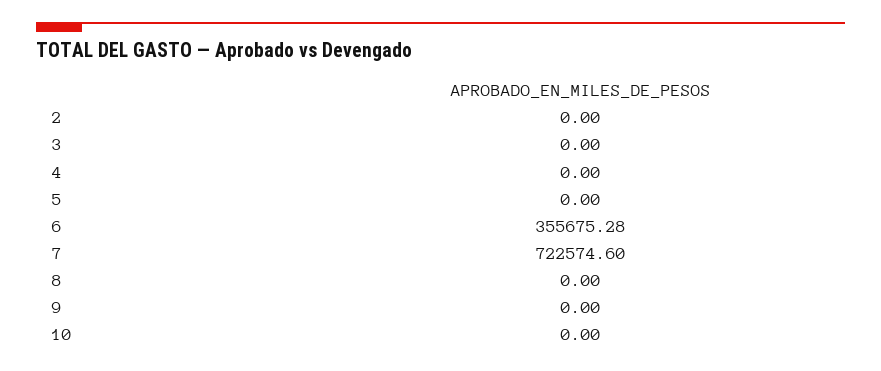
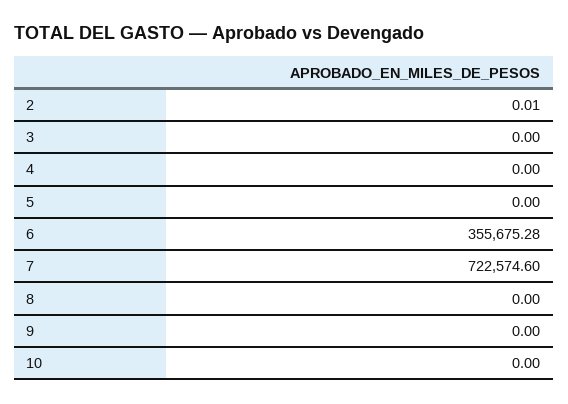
  {
-   "2": 0,
+   "2": 0.01,
    "3": 0,
    "4": 0,
    "5": 0,
    "6": 355675.28,
    "7": 722574.6,
    "8": 0,
    "9": 0,
    "10": 0
  }

